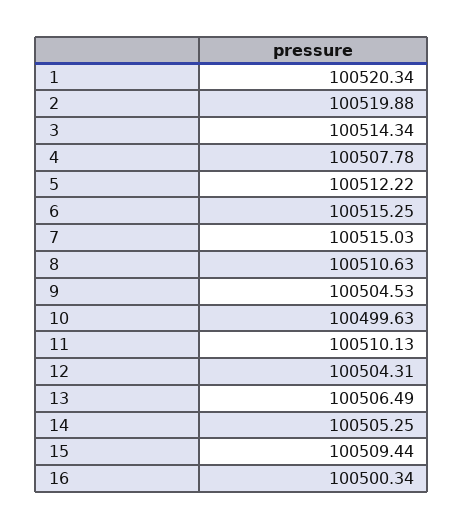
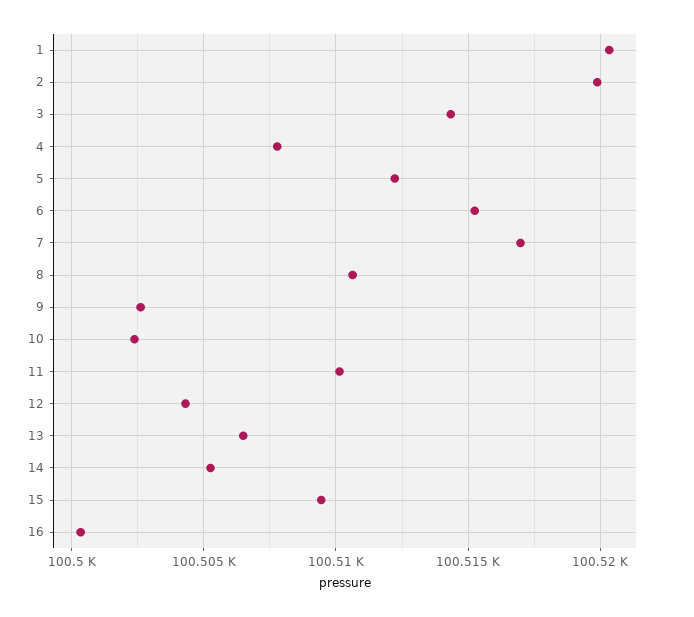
  {
    "1": 100520.34,
    "2": 100519.88,
    "3": 100514.34,
    "4": 100507.78,
    "5": 100512.22,
    "6": 100515.25,
-   "7": 100515.03,
+   "7": 100517,
    "8": 100510.63,
-   "9": 100504.53,
+   "9": 100502.5,
-   "10": 100499.63,
+   "10": 100502.5,
    "11": 100510.13,
    "12": 100504.31,
    "13": 100506.49,
    "14": 100505.25,
    "15": 100509.44,
    "16": 100500.34
  }

